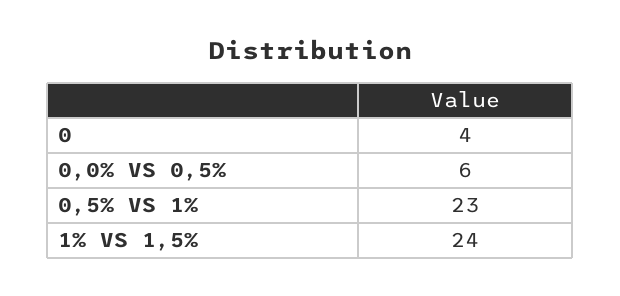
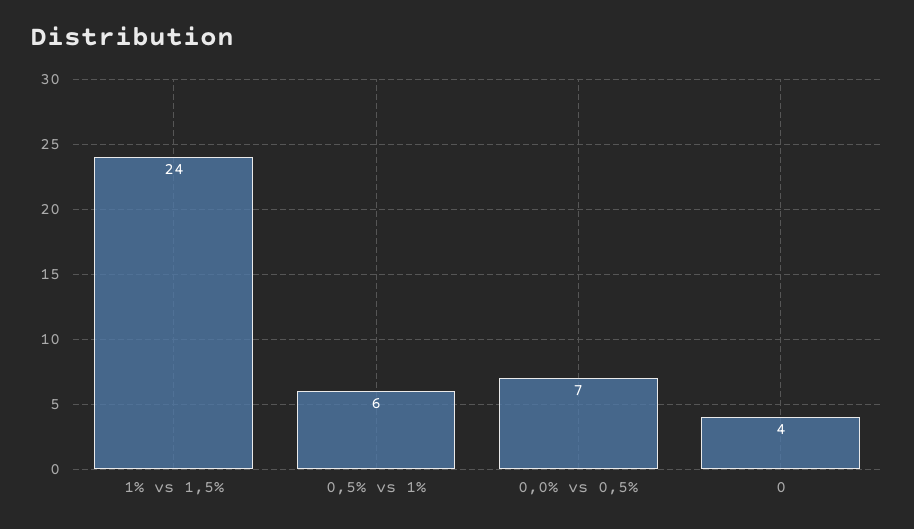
  {
    "0": 4,
-   "0,0% VS 0,5%": 6,
+   "0,0% VS 0,5%": 7,
-   "0,5% VS 1%": 23,
+   "0,5% VS 1%": 6,
    "1% VS 1,5%": 24
  }

